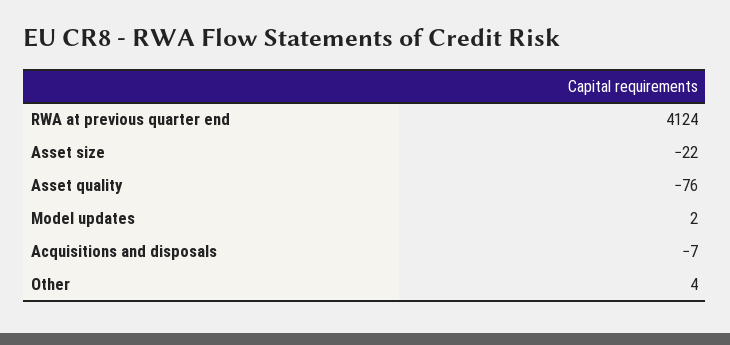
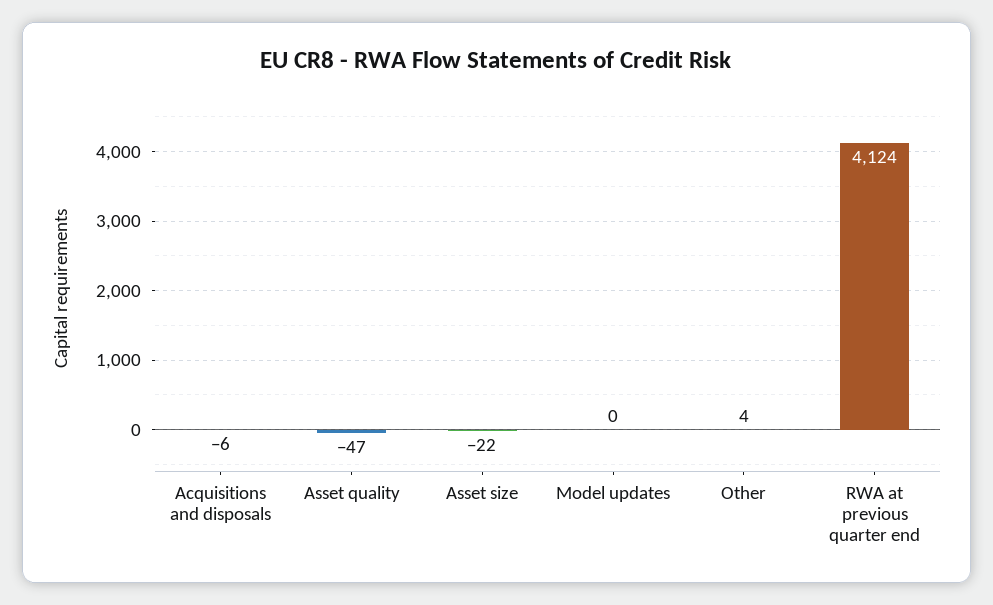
  {
    "RWA at previous quarter end": 4124,
    "Asset size": -22,
-   "Asset quality": -76,
+   "Asset quality": -47,
-   "Model updates": 2,
+   "Model updates": 0,
-   "Acquisitions and disposals": -7,
+   "Acquisitions and disposals": -6,
    "Other": 4
  }

